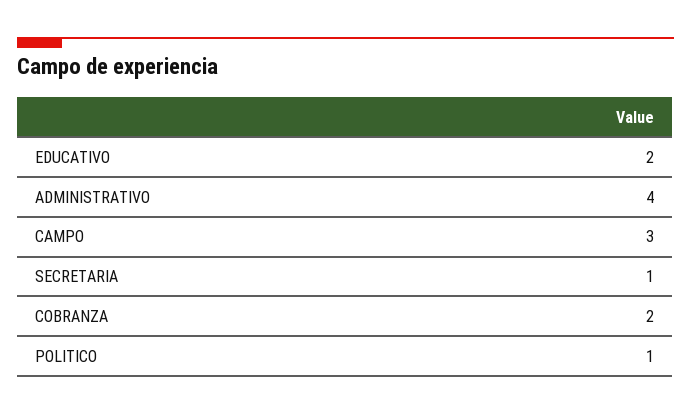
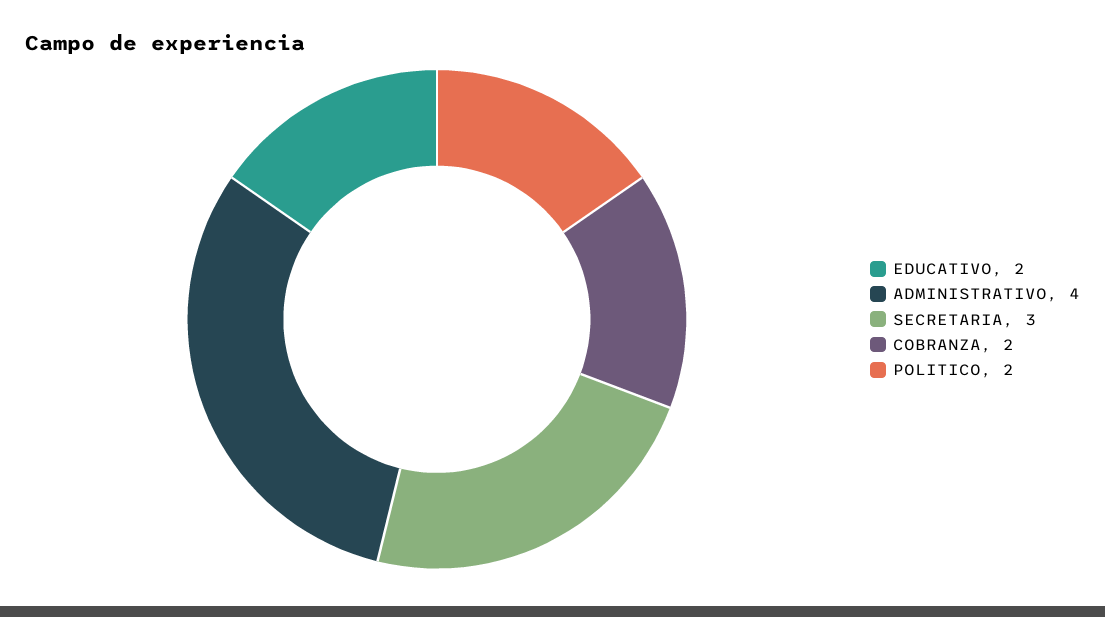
  {
    "EDUCATIVO": 2,
    "ADMINISTRATIVO": 4,
-   "CAMPO": 3,
-   "SECRETARIA": 1,
+   "SECRETARIA": 3,
    "COBRANZA": 2,
-   "POLITICO": 1
+   "POLITICO": 2
  }

